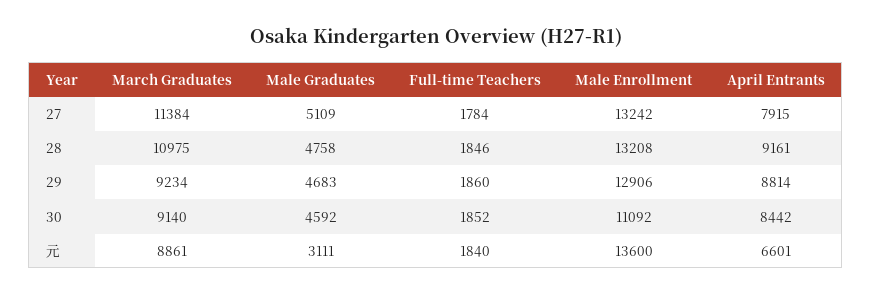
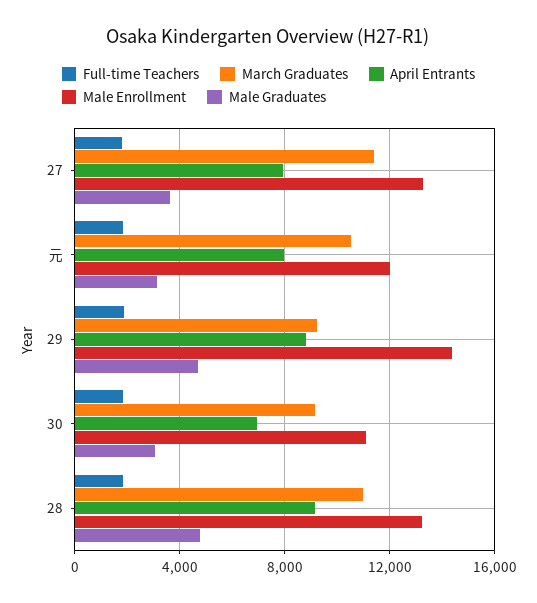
  {
    "March Graduates": {
      "27": 11384,
      "28": 10975,
      "29": 9234,
      "30": 9140,
-     "元": 8861
+     "元": 10500
    },
    "Male Graduates": {
-     "27": 5109,
+     "27": 3500,
      "28": 4758,
      "29": 4683,
-     "30": 4592,
+     "30": 3000,
      "元": 3111
    },
    "Full-time Teachers": {
      "27": 1784,
      "28": 1846,
      "29": 1860,
      "30": 1852,
      "元": 1840
    },
    "Male Enrollment": {
      "27": 13242,
      "28": 13208,
-     "29": 12906,
+     "29": 14500,
      "30": 11092,
-     "元": 13600
+     "元": 12000
    },
    "April Entrants": {
      "27": 7915,
      "28": 9161,
      "29": 8814,
-     "30": 8442,
+     "30": 7000,
-     "元": 6601
+     "元": 8000
    }
  }

